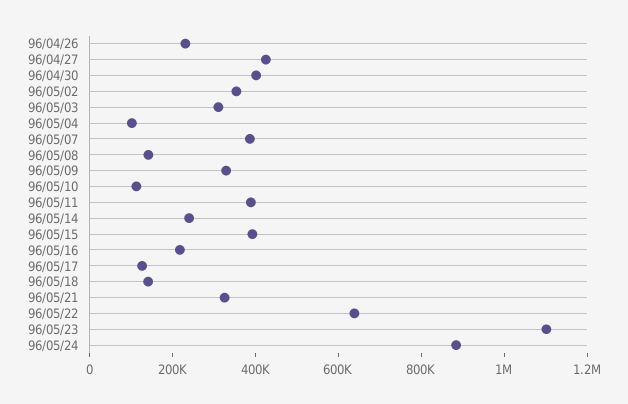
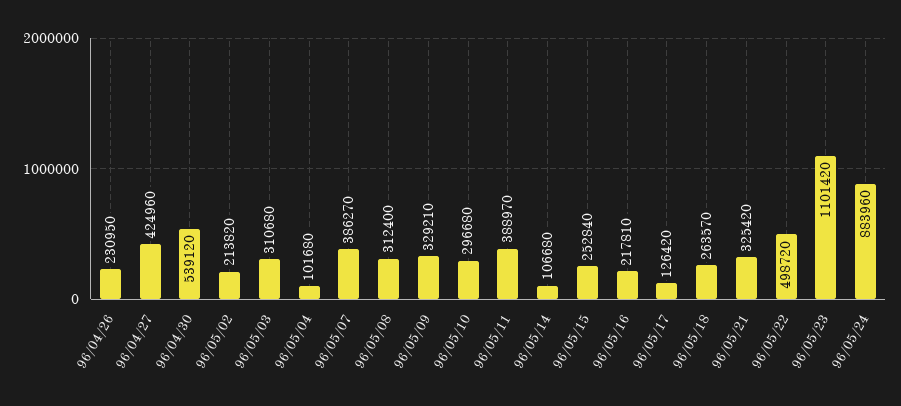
  {
    "96/04/26": 230950,
    "96/04/27": 424960,
-   "96/04/30": 400000,
+   "96/04/30": 539120,
-   "96/05/02": 350000,
+   "96/05/02": 213820,
    "96/05/03": 310680,
    "96/05/04": 101680,
    "96/05/07": 386270,
-   "96/05/08": 150000,
+   "96/05/08": 312400,
    "96/05/09": 329210,
-   "96/05/10": 100000,
+   "96/05/10": 296680,
    "96/05/11": 388970,
-   "96/05/14": 250000,
+   "96/05/14": 106680,
-   "96/05/15": 400000,
+   "96/05/15": 252840,
    "96/05/16": 217810,
    "96/05/17": 126420,
-   "96/05/18": 150000,
+   "96/05/18": 263570,
    "96/05/21": 325420,
-   "96/05/22": 650000,
+   "96/05/22": 498720,
    "96/05/23": 1101420,
    "96/05/24": 883960
  }

